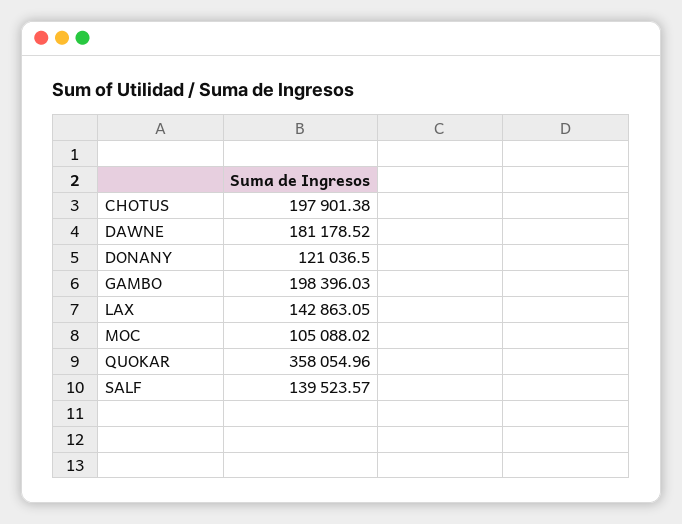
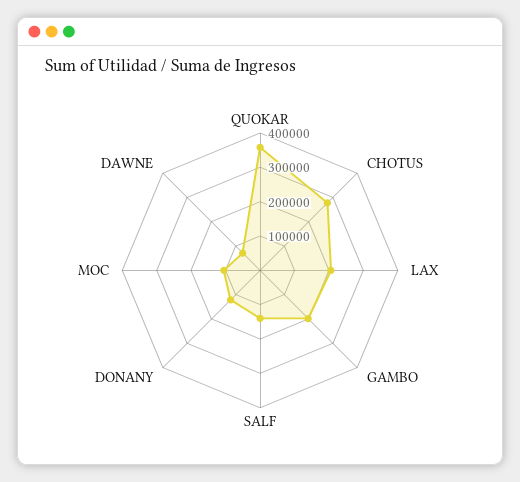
  {
-   "CHOTUS": 197901.38,
+   "CHOTUS": 275000,
-   "DAWNE": 181178.52,
+   "DAWNE": 75000,
    "DONANY": 121036.5,
    "GAMBO": 198396.03,
-   "LAX": 142863.05,
+   "LAX": 200000,
    "MOC": 105088.02,
    "QUOKAR": 358054.96,
    "SALF": 139523.57
  }

